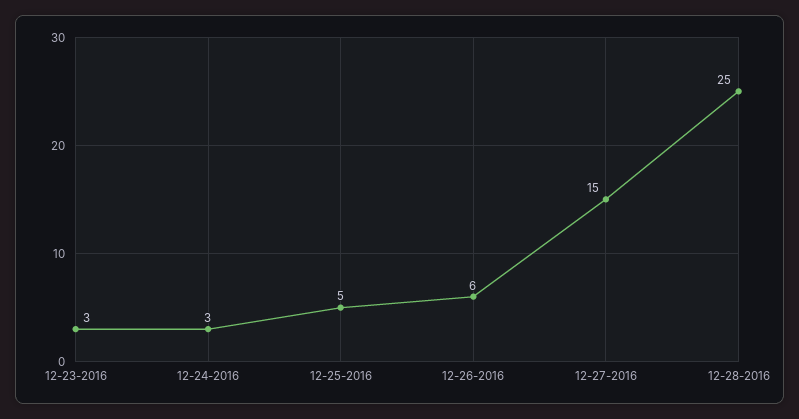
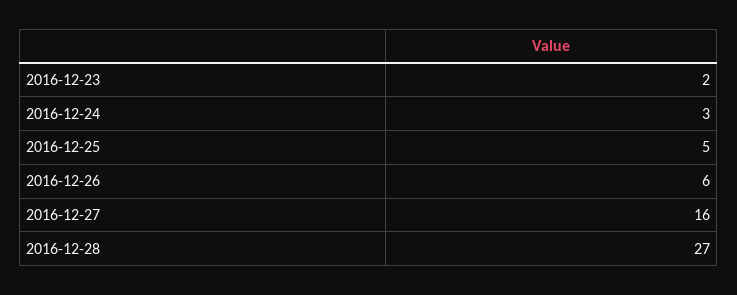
  {
-   "12-23-2016": 3,
+   "12-23-2016": 2,
    "12-24-2016": 3,
    "12-25-2016": 5,
    "12-26-2016": 6,
-   "12-27-2016": 15,
+   "12-27-2016": 16,
-   "12-28-2016": 25
+   "12-28-2016": 27
  }

